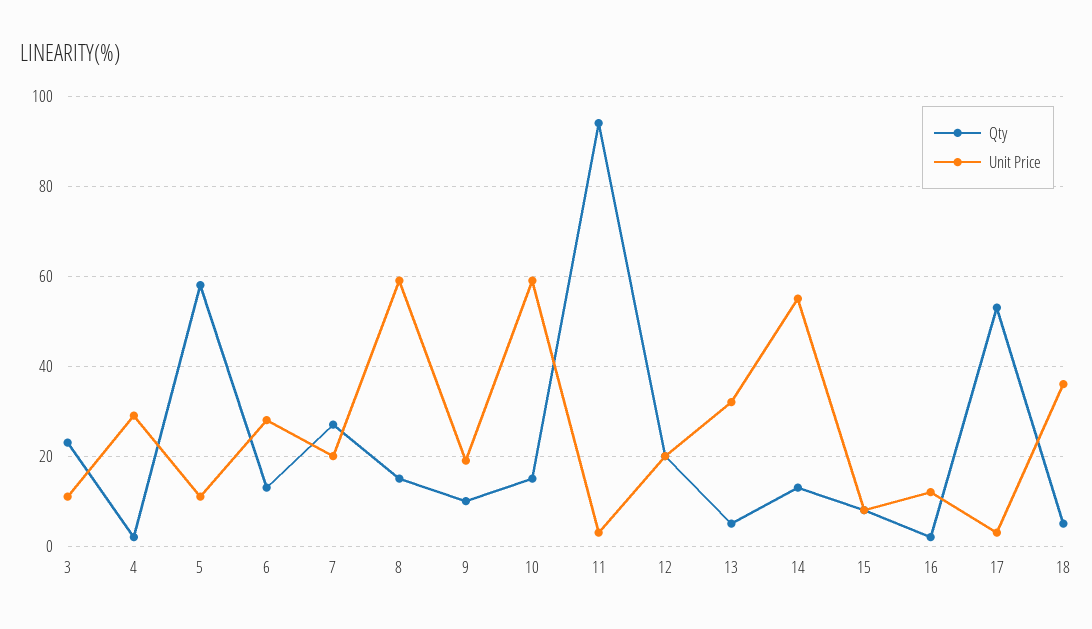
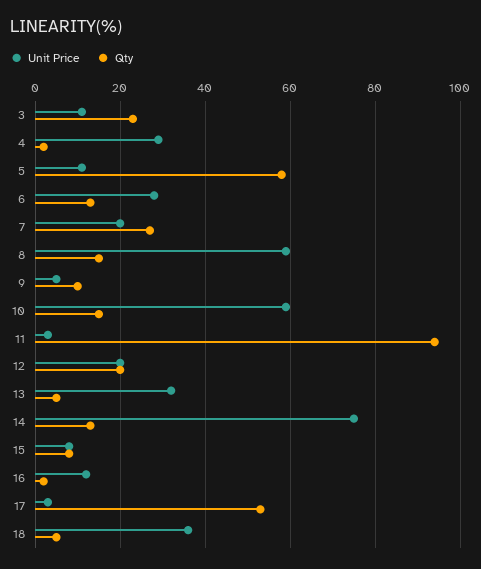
  {
    "Qty": {
      "3": 25,
      "4": 0,
      "5": 60,
      "6": 15,
      "7": 25,
      "8": 15,
      "9": 10,
      "10": 15,
      "11": 95,
      "12": 20,
      "13": 5,
      "14": 15,
      "15": 10,
      "16": 0,
      "17": 55,
      "18": 5
    },
    "Unit Price": {
      "3": 10,
      "4": 30,
      "5": 10,
      "6": 30,
      "7": 20,
      "8": 60,
-     "9": 20,
+     "9": 5,
      "10": 60,
      "11": 5,
      "12": 20,
      "13": 30,
-     "14": 55,
+     "14": 75,
      "15": 10,
      "16": 10,
      "17": 5,
      "18": 35
    }
  }

